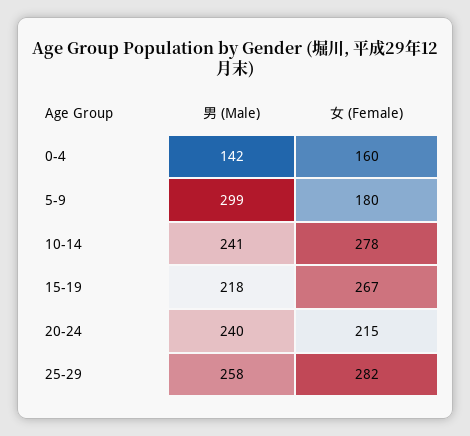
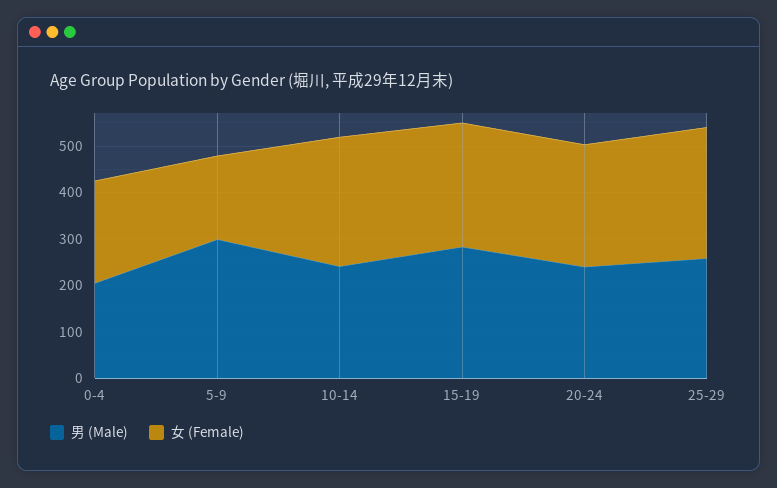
  {
    "男 (Male)": {
-     "0-4": 142,
+     "0-4": 200,
      "5-9": 299,
      "10-14": 241,
-     "15-19": 218,
+     "15-19": 280,
      "20-24": 240,
      "25-29": 258
    },
    "女 (Female)": {
-     "0-4": 160,
+     "0-4": 220,
      "5-9": 180,
      "10-14": 278,
      "15-19": 267,
-     "20-24": 215,
+     "20-24": 260,
      "25-29": 282
    }
  }

